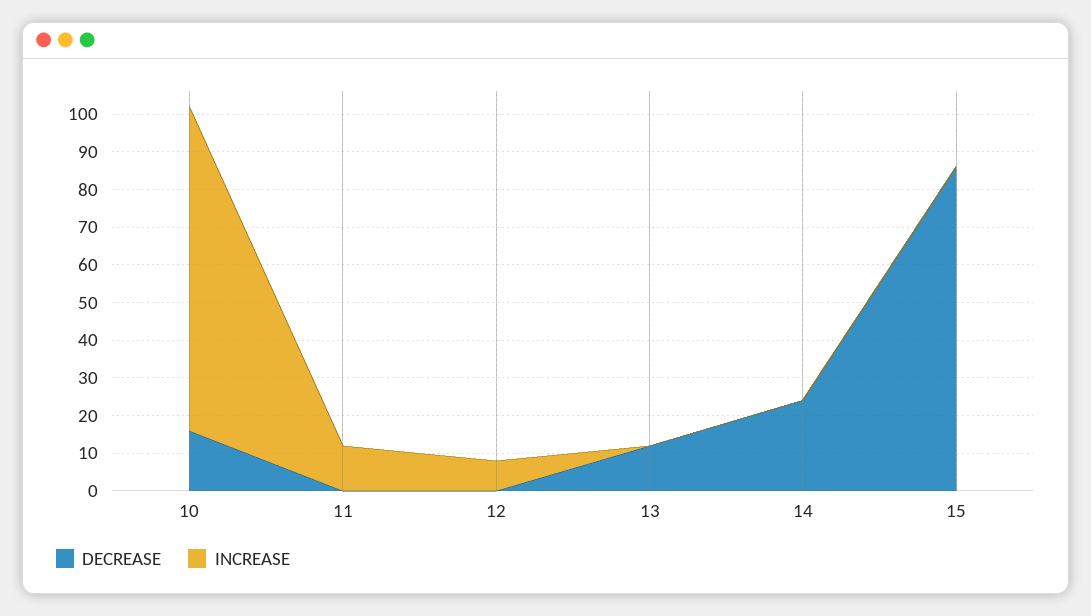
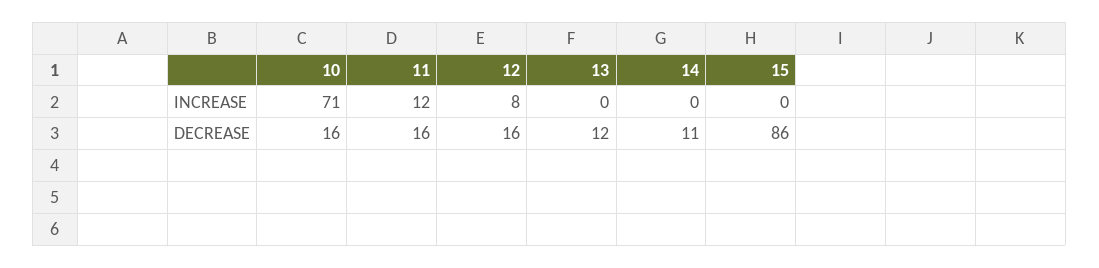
  {
    "DECREASE": {
      "10": 16,
-     "11": 0,
+     "11": 16,
-     "12": 0,
+     "12": 16,
      "13": 12,
-     "14": 25,
+     "14": 11,
      "15": 86
    },
    "INCREASE": {
-     "10": 85,
+     "10": 71,
      "11": 12,
      "12": 8,
      "13": 0,
      "14": 0,
      "15": 0
    }
  }

